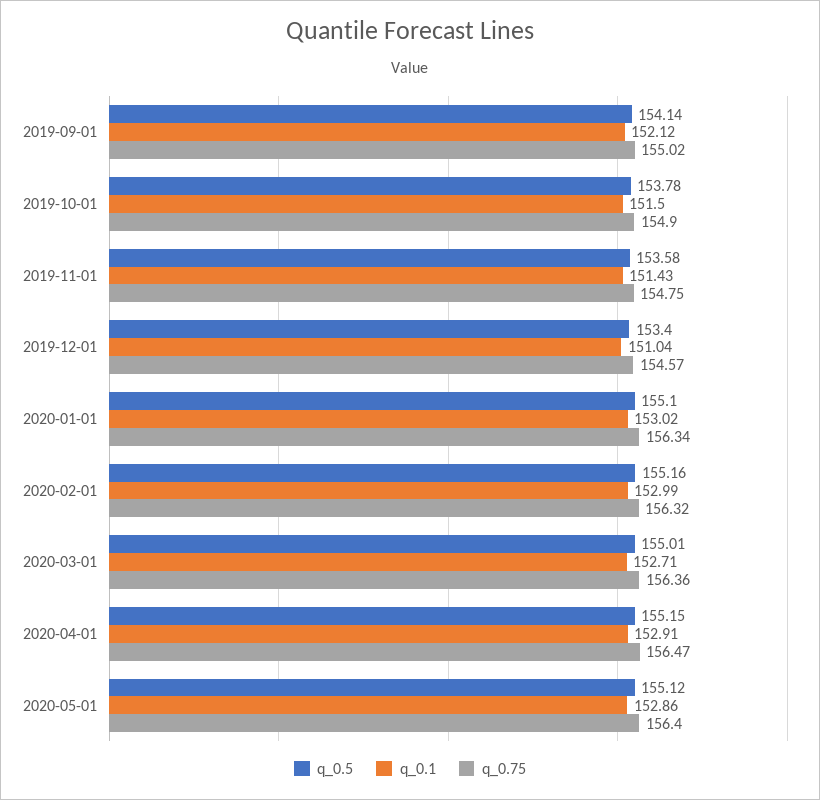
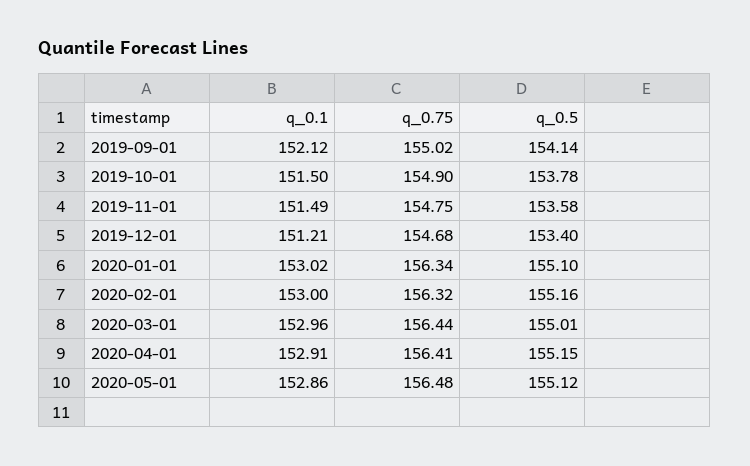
  {
    "q_0.5": {
      "2019-09-01": 154.14,
      "2019-10-01": 153.78,
      "2019-11-01": 153.58,
      "2019-12-01": 153.4,
      "2020-01-01": 155.1,
      "2020-02-01": 155.16,
      "2020-03-01": 155.01,
      "2020-04-01": 155.15,
      "2020-05-01": 155.12
    },
    "q_0.1": {
      "2019-09-01": 152.12,
      "2019-10-01": 151.5,
-     "2019-11-01": 151.43,
+     "2019-11-01": 151.49,
-     "2019-12-01": 151.04,
+     "2019-12-01": 151.21,
      "2020-01-01": 153.02,
-     "2020-02-01": 152.99,
+     "2020-02-01": 153,
-     "2020-03-01": 152.71,
+     "2020-03-01": 152.96,
      "2020-04-01": 152.91,
      "2020-05-01": 152.86
    },
    "q_0.75": {
      "2019-09-01": 155.02,
      "2019-10-01": 154.9,
      "2019-11-01": 154.75,
-     "2019-12-01": 154.57,
+     "2019-12-01": 154.68,
      "2020-01-01": 156.34,
      "2020-02-01": 156.32,
-     "2020-03-01": 156.36,
+     "2020-03-01": 156.44,
-     "2020-04-01": 156.47,
+     "2020-04-01": 156.41,
-     "2020-05-01": 156.4
+     "2020-05-01": 156.48
    }
  }

